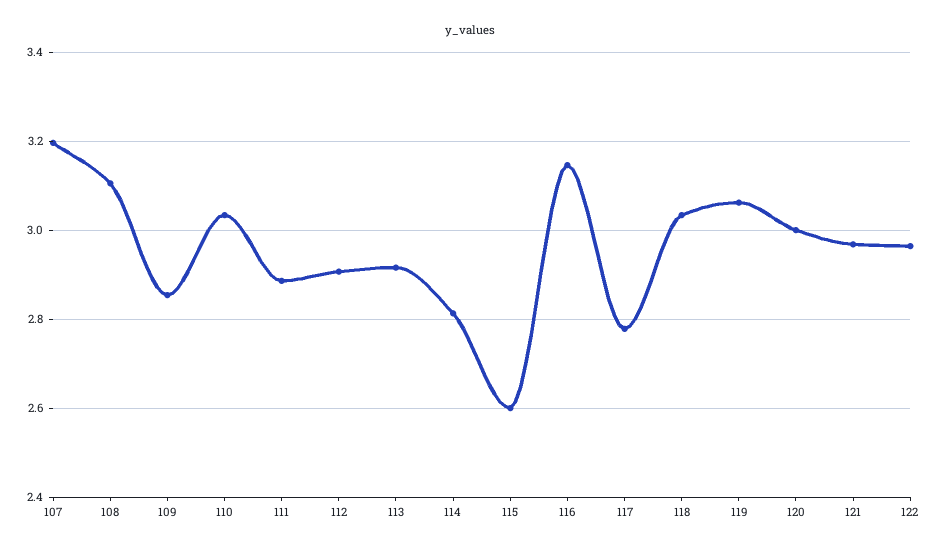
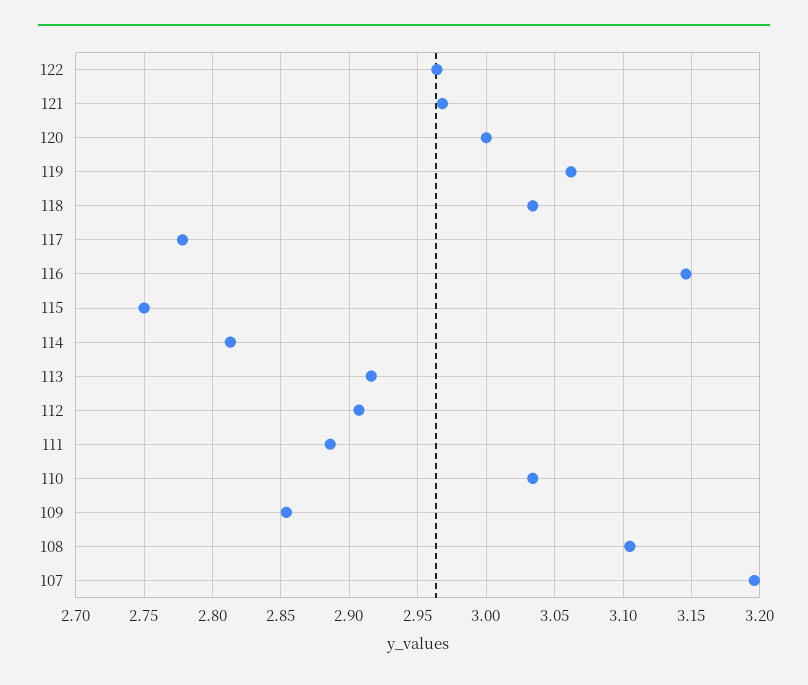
  {
    "107": 3.195,
    "108": 3.105,
    "109": 2.855,
    "110": 3.035,
    "111": 2.885,
    "112": 2.905,
    "113": 2.915,
    "114": 2.815,
-   "115": 2.6,
+   "115": 2.75,
    "116": 3.145,
    "117": 2.78,
    "118": 3.035,
    "119": 3.06,
    "120": 3,
    "121": 2.97,
    "122": 2.965
  }

